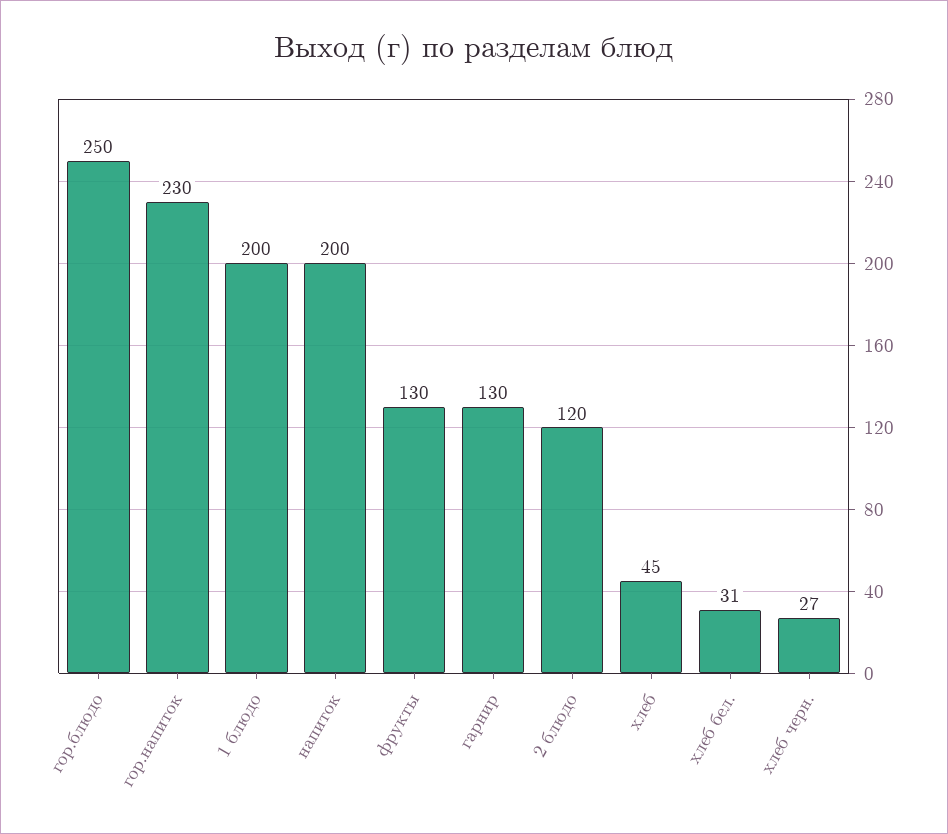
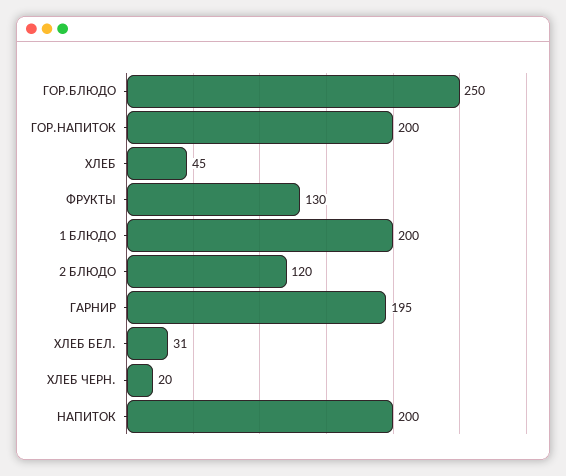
  {
    "гор.блюдо": 250,
-   "гор.напиток": 230,
+   "гор.напиток": 200,
    "1 блюдо": 200,
    "напиток": 200,
    "фрукты": 130,
-   "гарнир": 130,
+   "гарнир": 195,
    "2 блюдо": 120,
    "хлеб": 45,
    "хлеб бел.": 31,
-   "хлеб черн.": 27
+   "хлеб черн.": 20
  }

